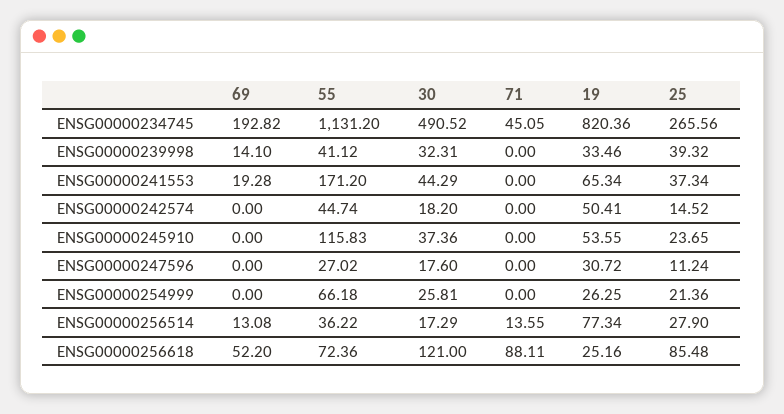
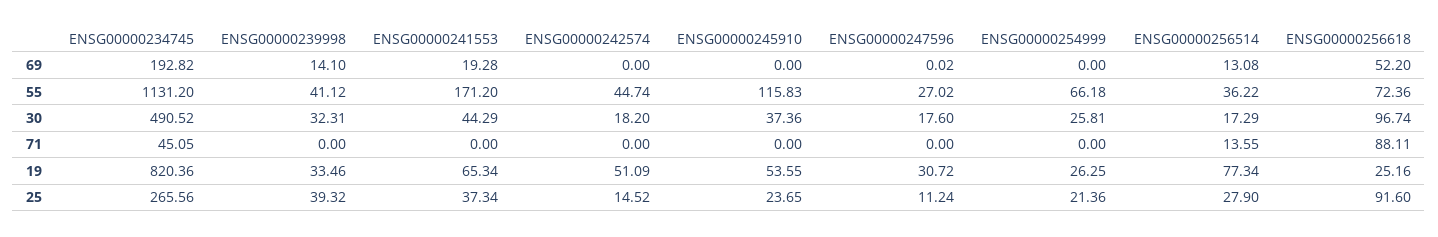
  {
    "69": {
      "ENSG00000234745": 192.82,
      "ENSG00000239998": 14.1,
      "ENSG00000241553": 19.28,
      "ENSG00000242574": 0,
      "ENSG00000245910": 0,
-     "ENSG00000247596": 0,
+     "ENSG00000247596": 0.02,
      "ENSG00000254999": 0,
      "ENSG00000256514": 13.08,
      "ENSG00000256618": 52.2
    },
    "55": {
      "ENSG00000234745": 1131.2,
      "ENSG00000239998": 41.12,
      "ENSG00000241553": 171.2,
      "ENSG00000242574": 44.74,
      "ENSG00000245910": 115.83,
      "ENSG00000247596": 27.02,
      "ENSG00000254999": 66.18,
      "ENSG00000256514": 36.22,
      "ENSG00000256618": 72.36
    },
    "30": {
      "ENSG00000234745": 490.52,
      "ENSG00000239998": 32.31,
      "ENSG00000241553": 44.29,
      "ENSG00000242574": 18.2,
      "ENSG00000245910": 37.36,
      "ENSG00000247596": 17.6,
      "ENSG00000254999": 25.81,
      "ENSG00000256514": 17.29,
-     "ENSG00000256618": 121
+     "ENSG00000256618": 96.74
    },
    "71": {
      "ENSG00000234745": 45.05,
      "ENSG00000239998": 0,
      "ENSG00000241553": 0,
      "ENSG00000242574": 0,
      "ENSG00000245910": 0,
      "ENSG00000247596": 0,
      "ENSG00000254999": 0,
      "ENSG00000256514": 13.55,
      "ENSG00000256618": 88.11
    },
    "19": {
      "ENSG00000234745": 820.36,
      "ENSG00000239998": 33.46,
      "ENSG00000241553": 65.34,
-     "ENSG00000242574": 50.41,
+     "ENSG00000242574": 51.09,
      "ENSG00000245910": 53.55,
      "ENSG00000247596": 30.72,
      "ENSG00000254999": 26.25,
      "ENSG00000256514": 77.34,
      "ENSG00000256618": 25.16
    },
    "25": {
      "ENSG00000234745": 265.56,
      "ENSG00000239998": 39.32,
      "ENSG00000241553": 37.34,
      "ENSG00000242574": 14.52,
      "ENSG00000245910": 23.65,
      "ENSG00000247596": 11.24,
      "ENSG00000254999": 21.36,
      "ENSG00000256514": 27.9,
-     "ENSG00000256618": 85.48
+     "ENSG00000256618": 91.6
    }
  }

